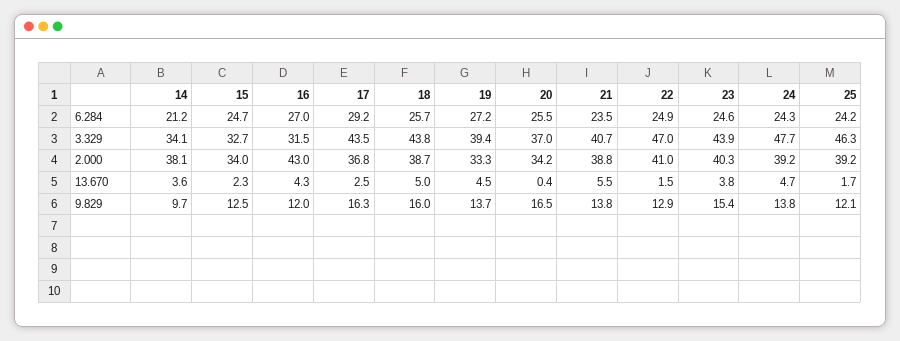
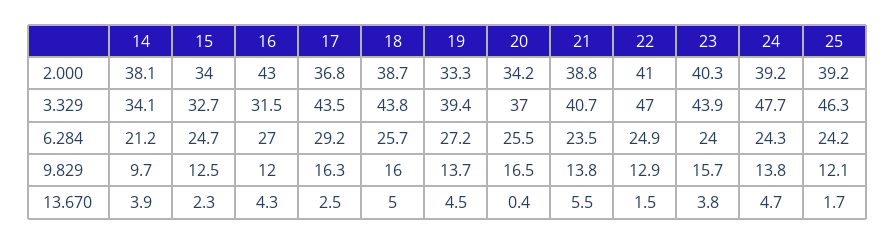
  {
    "14": {
      "6.284": 21.2,
      "3.329": 34.1,
      "2.000": 38.1,
-     "13.670": 3.6,
+     "13.670": 3.9,
      "9.829": 9.7
    },
    "15": {
      "6.284": 24.7,
      "3.329": 32.7,
      "2.000": 34,
      "13.670": 2.3,
      "9.829": 12.5
    },
    "16": {
      "6.284": 27,
      "3.329": 31.5,
      "2.000": 43,
      "13.670": 4.3,
      "9.829": 12
    },
    "17": {
      "6.284": 29.2,
      "3.329": 43.5,
      "2.000": 36.8,
      "13.670": 2.5,
      "9.829": 16.3
    },
    "18": {
      "6.284": 25.7,
      "3.329": 43.8,
      "2.000": 38.7,
      "13.670": 5,
      "9.829": 16
    },
    "19": {
      "6.284": 27.2,
      "3.329": 39.4,
      "2.000": 33.3,
      "13.670": 4.5,
      "9.829": 13.7
    },
    "20": {
      "6.284": 25.5,
      "3.329": 37,
      "2.000": 34.2,
      "13.670": 0.4,
      "9.829": 16.5
    },
    "21": {
      "6.284": 23.5,
      "3.329": 40.7,
      "2.000": 38.8,
      "13.670": 5.5,
      "9.829": 13.8
    },
    "22": {
      "6.284": 24.9,
      "3.329": 47,
      "2.000": 41,
      "13.670": 1.5,
      "9.829": 12.9
    },
    "23": {
-     "6.284": 24.6,
+     "6.284": 24,
      "3.329": 43.9,
      "2.000": 40.3,
      "13.670": 3.8,
-     "9.829": 15.4
+     "9.829": 15.7
    },
    "24": {
      "6.284": 24.3,
      "3.329": 47.7,
      "2.000": 39.2,
      "13.670": 4.7,
      "9.829": 13.8
    },
    "25": {
      "6.284": 24.2,
      "3.329": 46.3,
      "2.000": 39.2,
      "13.670": 1.7,
      "9.829": 12.1
    }
  }

